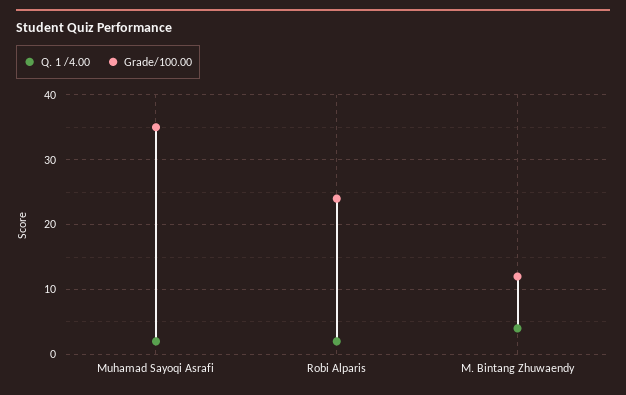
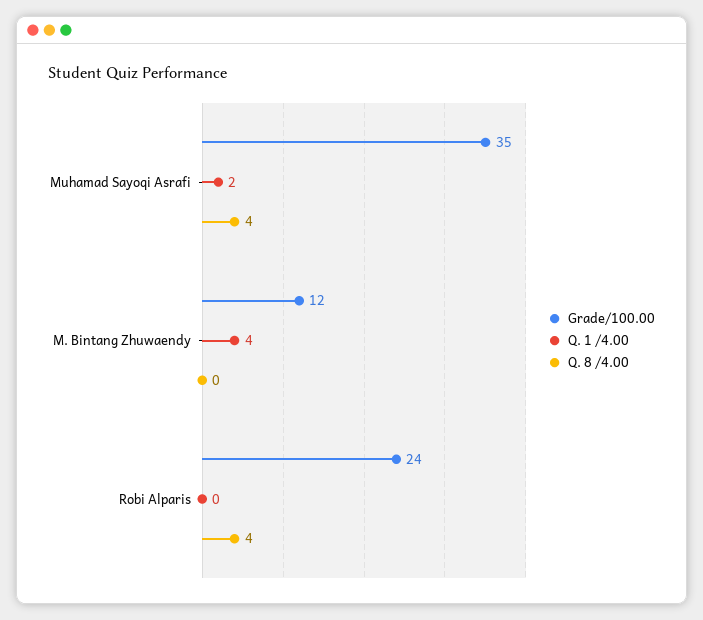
  {
    "Q. 1 /4.00": {
      "Muhamad Sayoqi Asrafi": 2,
-     "Robi Alparis": 2,
+     "Robi Alparis": 0,
      "M. Bintang Zhuwaendy": 4
    },
    "Grade/100.00": {
      "Muhamad Sayoqi Asrafi": 35,
      "Robi Alparis": 24,
      "M. Bintang Zhuwaendy": 12
-   }
+   },
+   "Q. 8 /4.00": {
+     "Muhamad Sayoqi Asrafi": 4,
+     "M. Bintang Zhuwaendy": 0,
+     "Robi Alparis": 4
+   }
  }

